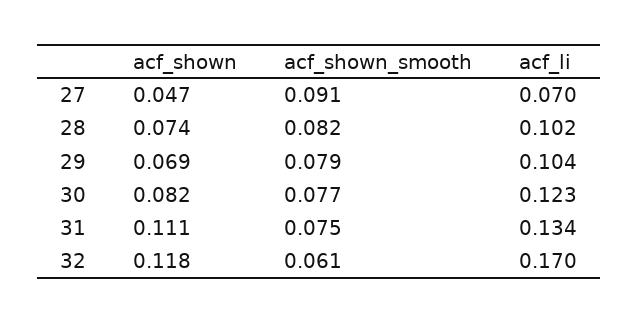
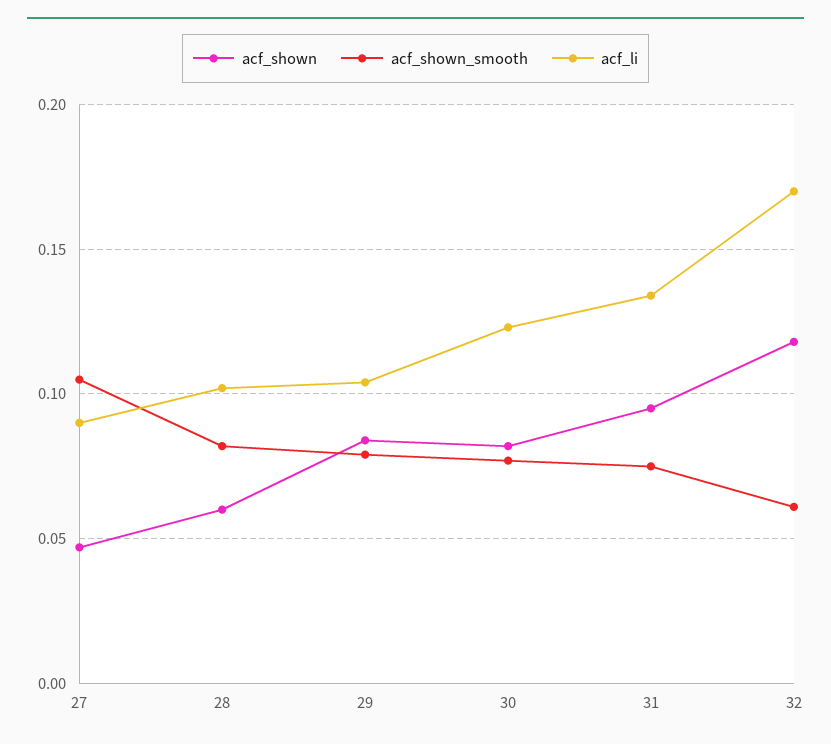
  {
    "acf_shown": {
      "27": 0.047,
-     "28": 0.074,
+     "28": 0.06,
-     "29": 0.069,
+     "29": 0.085,
      "30": 0.082,
-     "31": 0.111,
+     "31": 0.095,
      "32": 0.118
    },
    "acf_shown_smooth": {
-     "27": 0.091,
+     "27": 0.105,
      "28": 0.082,
      "29": 0.079,
      "30": 0.077,
      "31": 0.075,
      "32": 0.061
    },
    "acf_li": {
-     "27": 0.07,
+     "27": 0.09,
      "28": 0.102,
      "29": 0.104,
      "30": 0.123,
      "31": 0.134,
      "32": 0.17
    }
  }

